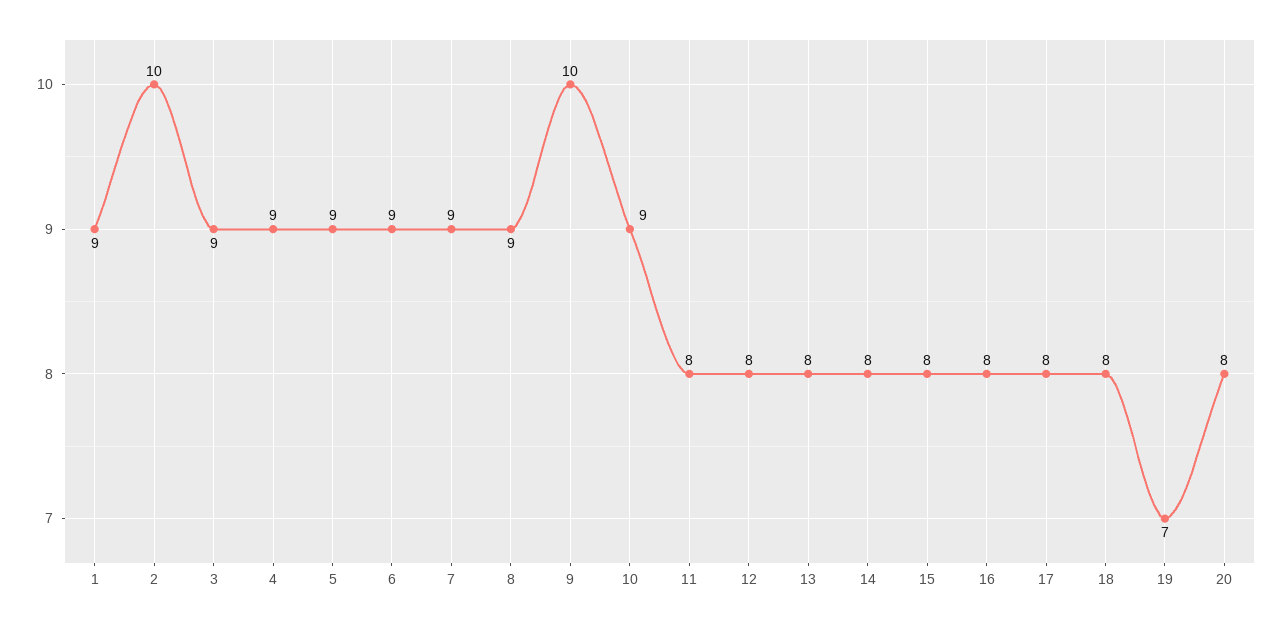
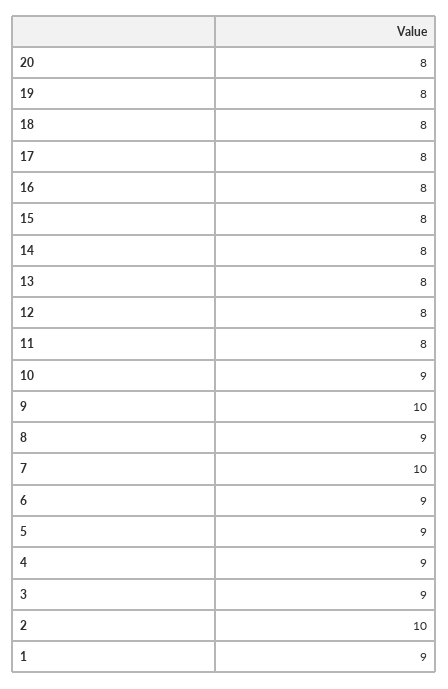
  {
    "1": 9,
    "2": 10,
    "3": 9,
    "4": 9,
    "5": 9,
    "6": 9,
-   "7": 9,
+   "7": 10,
    "8": 9,
    "9": 10,
    "10": 9,
    "11": 8,
    "12": 8,
    "13": 8,
    "14": 8,
    "15": 8,
    "16": 8,
    "17": 8,
    "18": 8,
-   "19": 7,
+   "19": 8,
    "20": 8
  }

